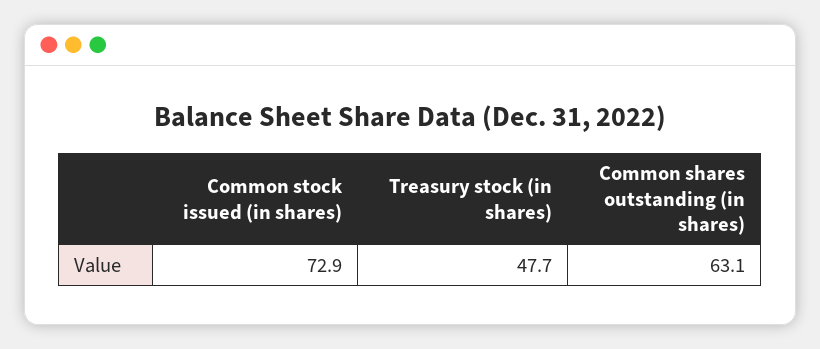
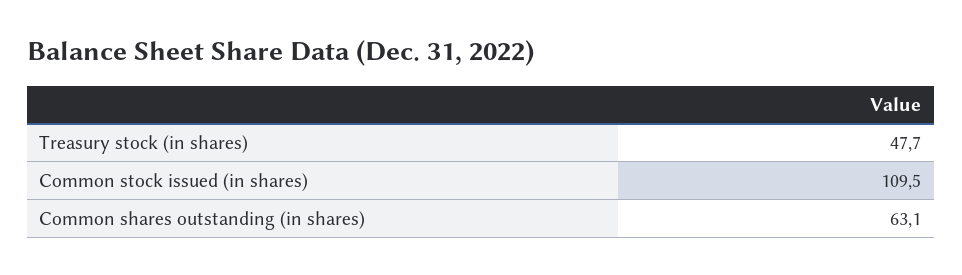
  {
-   "Common stock issued (in shares)": 72.9,
+   "Common stock issued (in shares)": 109.5,
    "Treasury stock (in shares)": 47.7,
    "Common shares outstanding (in shares)": 63.1
  }

